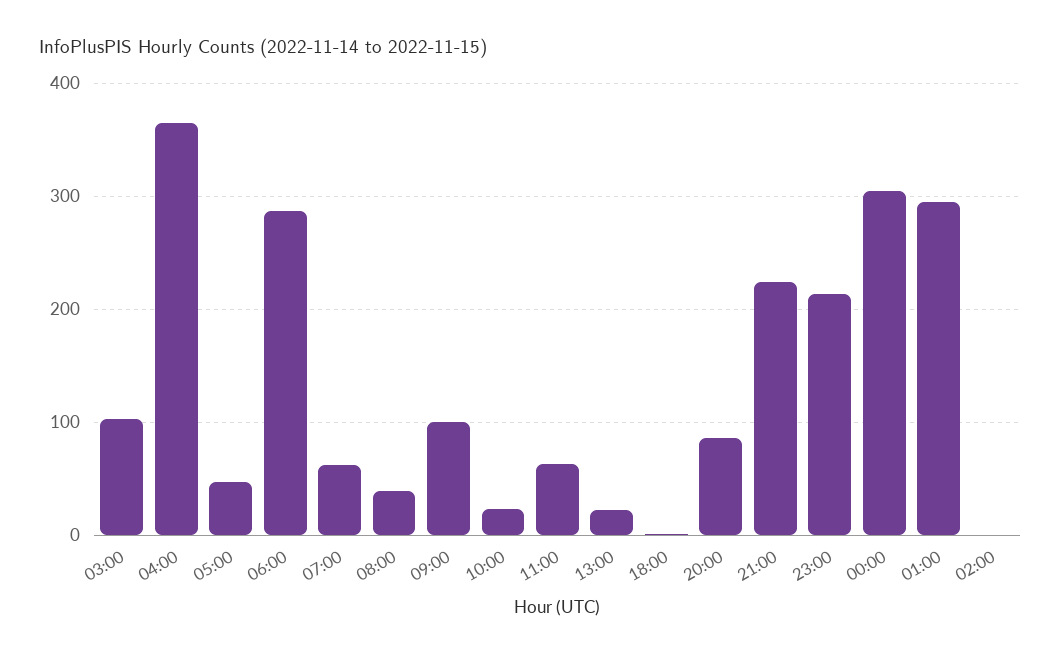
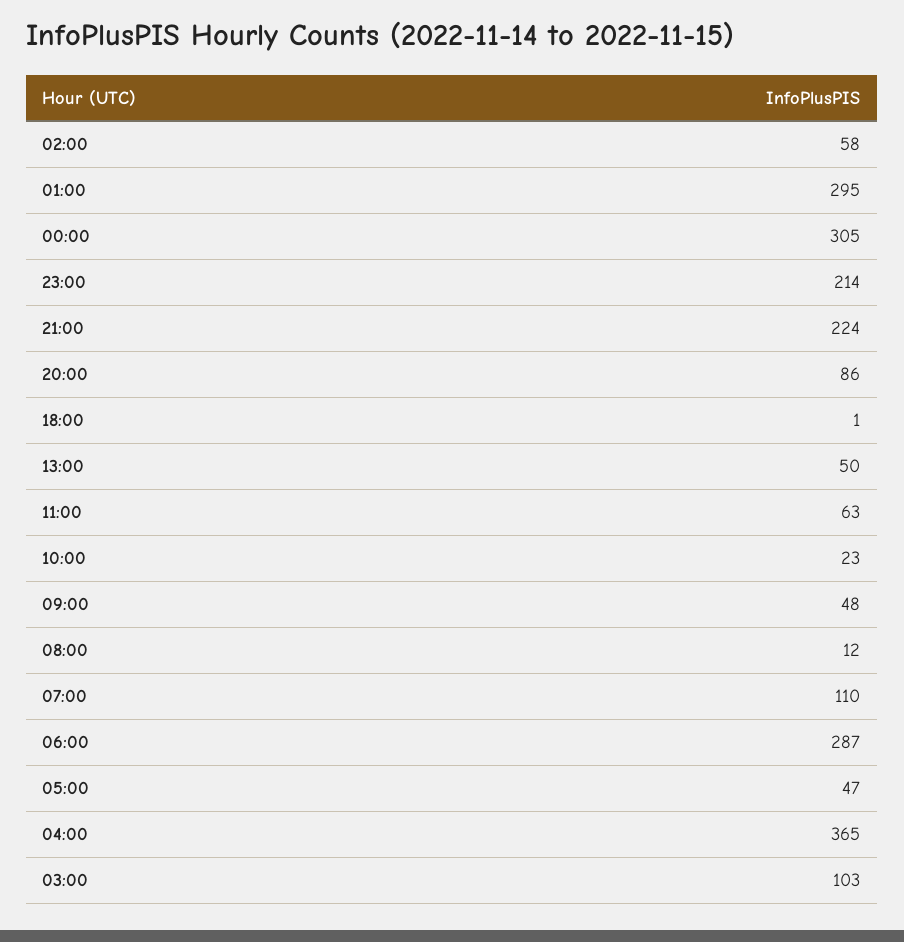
  {
    "03:00": 103,
    "04:00": 365,
    "05:00": 47,
    "06:00": 287,
-   "07:00": 60,
+   "07:00": 110,
-   "08:00": 40,
+   "08:00": 12,
-   "09:00": 100,
+   "09:00": 48,
    "10:00": 23,
    "11:00": 63,
-   "13:00": 20,
+   "13:00": 50,
    "18:00": 1,
    "20:00": 86,
    "21:00": 224,
    "23:00": 214,
    "00:00": 305,
    "01:00": 295,
-   "02:00": 0
+   "02:00": 58
  }

